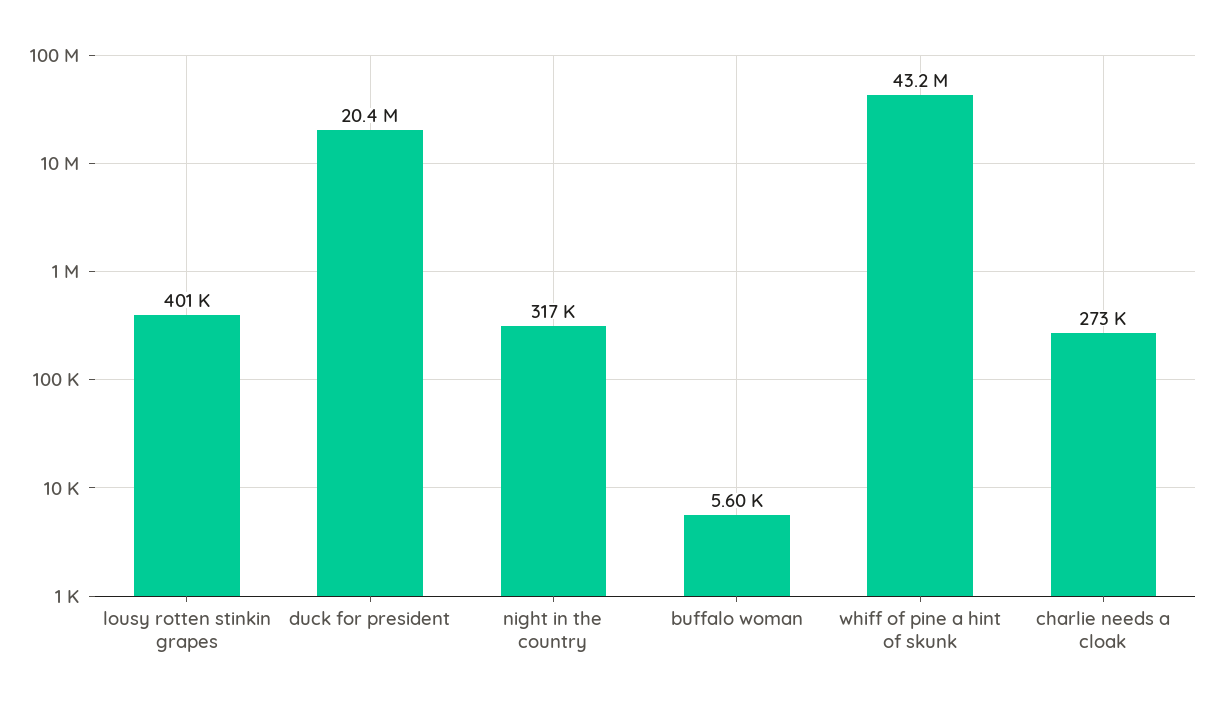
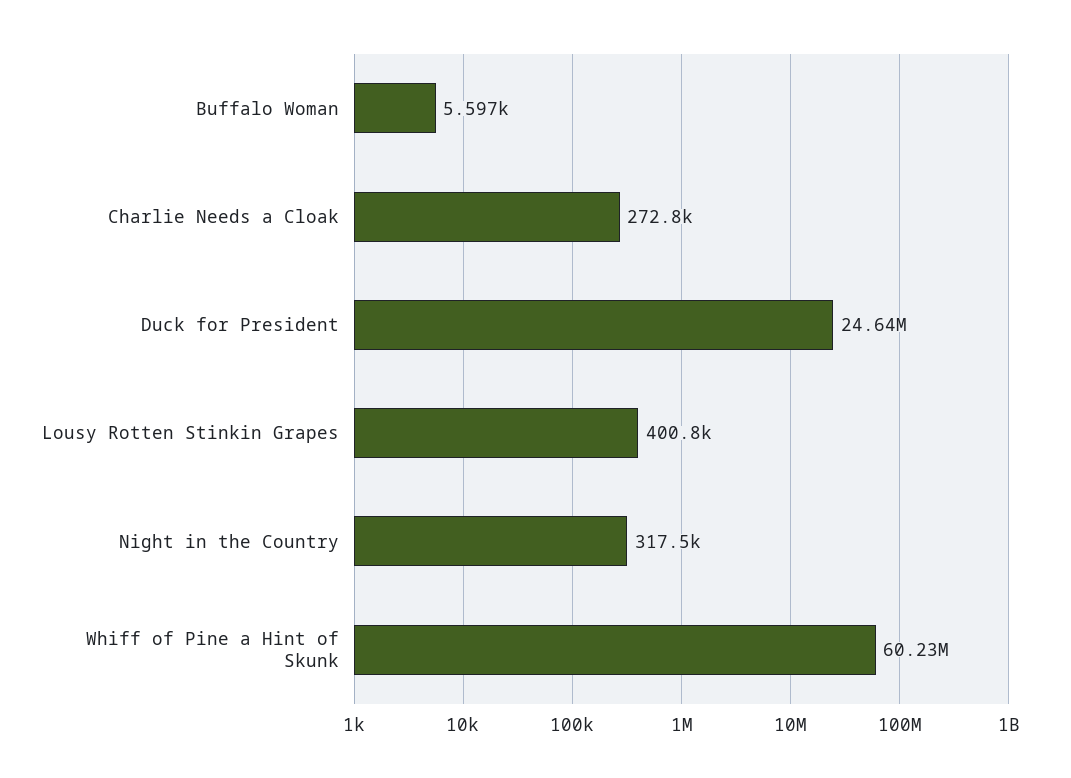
  {
    "lousy rotten stinkin grapes": 400800,
-   "duck for president": 20400000,
+   "duck for president": 24640000,
    "night in the country": 317500,
    "buffalo woman": 5597,
-   "whiff of pine a hint of skunk": 43200000,
+   "whiff of pine a hint of skunk": 60230000,
    "charlie needs a cloak": 272800
  }

